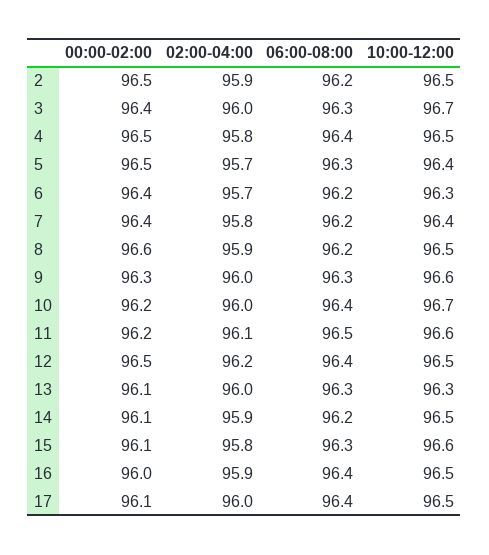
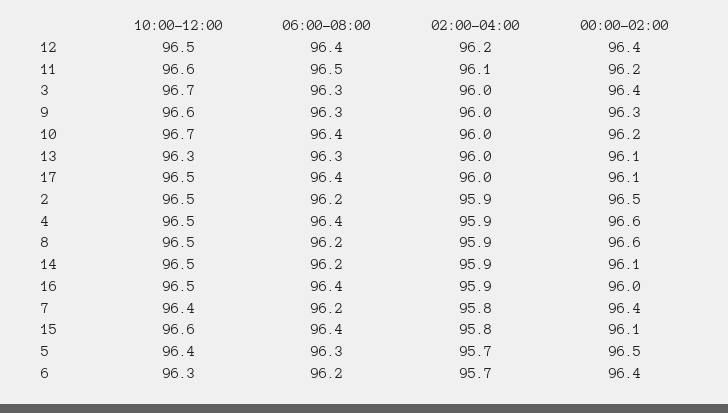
  {
    "00:00-02:00": {
      "2": 96.5,
      "3": 96.4,
-     "4": 96.5,
+     "4": 96.6,
      "5": 96.5,
      "6": 96.4,
      "7": 96.4,
      "8": 96.6,
      "9": 96.3,
      "10": 96.2,
      "11": 96.2,
-     "12": 96.5,
+     "12": 96.4,
      "13": 96.1,
      "14": 96.1,
      "15": 96.1,
      "16": 96,
      "17": 96.1
    },
    "02:00-04:00": {
      "2": 95.9,
      "3": 96,
-     "4": 95.8,
+     "4": 95.9,
      "5": 95.7,
      "6": 95.7,
      "7": 95.8,
      "8": 95.9,
      "9": 96,
      "10": 96,
      "11": 96.1,
      "12": 96.2,
      "13": 96,
      "14": 95.9,
      "15": 95.8,
      "16": 95.9,
      "17": 96
    },
    "06:00-08:00": {
      "2": 96.2,
      "3": 96.3,
      "4": 96.4,
      "5": 96.3,
      "6": 96.2,
      "7": 96.2,
      "8": 96.2,
      "9": 96.3,
      "10": 96.4,
      "11": 96.5,
      "12": 96.4,
      "13": 96.3,
      "14": 96.2,
-     "15": 96.3,
+     "15": 96.4,
      "16": 96.4,
      "17": 96.4
    },
    "10:00-12:00": {
      "2": 96.5,
      "3": 96.7,
      "4": 96.5,
      "5": 96.4,
      "6": 96.3,
      "7": 96.4,
      "8": 96.5,
      "9": 96.6,
      "10": 96.7,
      "11": 96.6,
      "12": 96.5,
      "13": 96.3,
      "14": 96.5,
      "15": 96.6,
      "16": 96.5,
      "17": 96.5
    }
  }

